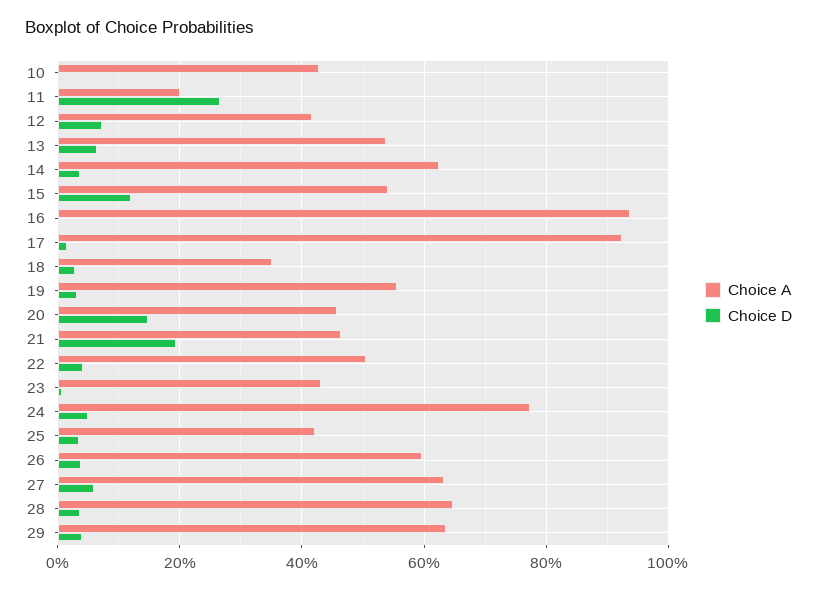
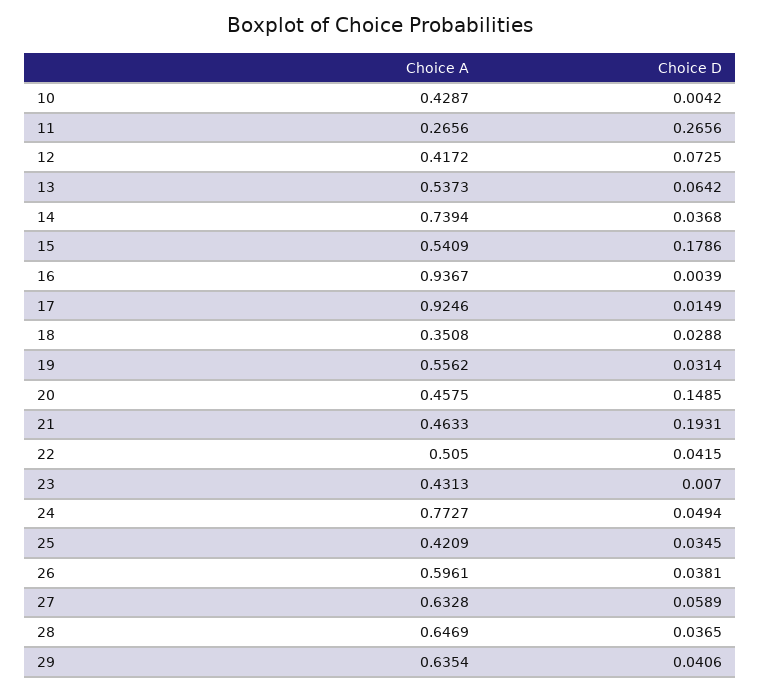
  {
    "Choice A": {
      "10": 0.4287,
-     "11": 0.2,
+     "11": 0.2656,
      "12": 0.4172,
      "13": 0.5373,
-     "14": 0.62,
+     "14": 0.7394,
      "15": 0.5409,
      "16": 0.9367,
      "17": 0.9246,
      "18": 0.3508,
      "19": 0.5562,
      "20": 0.4575,
      "21": 0.4633,
      "22": 0.505,
      "23": 0.4313,
      "24": 0.7727,
      "25": 0.4209,
      "26": 0.5961,
      "27": 0.6328,
      "28": 0.6469,
      "29": 0.6354
    },
    "Choice D": {
      "10": 0.0042,
      "11": 0.2656,
      "12": 0.0725,
      "13": 0.0642,
      "14": 0.0368,
-     "15": 0.12,
+     "15": 0.1786,
      "16": 0.0039,
      "17": 0.0149,
      "18": 0.0288,
      "19": 0.0314,
      "20": 0.1485,
      "21": 0.1931,
      "22": 0.0415,
      "23": 0.007,
      "24": 0.0494,
      "25": 0.0345,
      "26": 0.0381,
      "27": 0.0589,
      "28": 0.0365,
      "29": 0.0406
    }
  }

